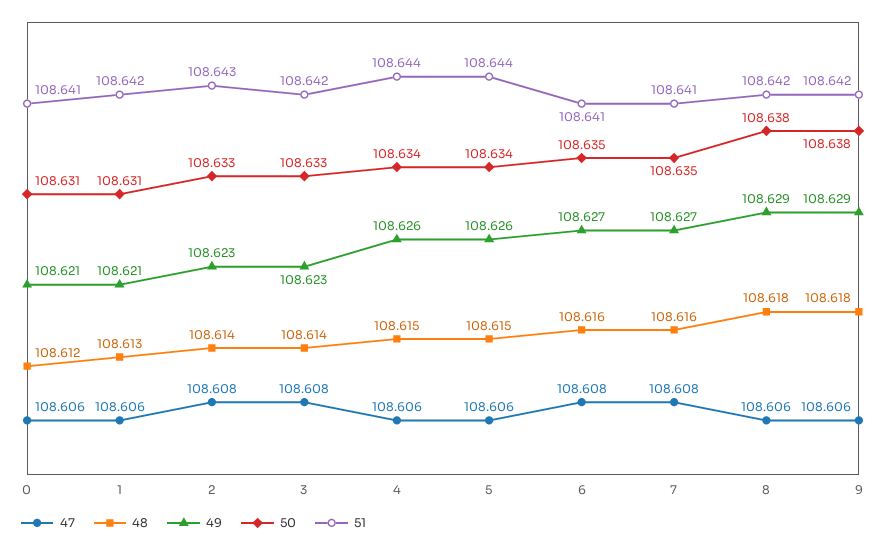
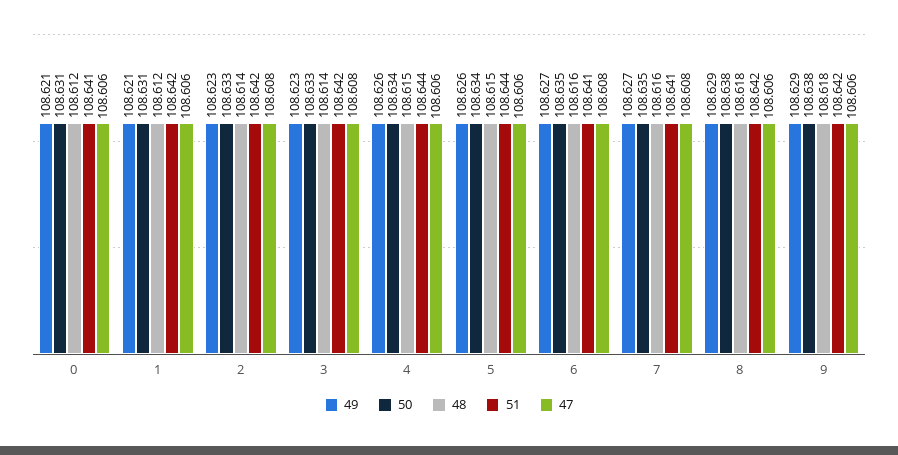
  {
    "47": {
      "0": 108.606,
      "1": 108.606,
      "2": 108.608,
      "3": 108.608,
      "4": 108.606,
      "5": 108.606,
      "6": 108.608,
      "7": 108.608,
      "8": 108.606,
      "9": 108.606
    },
    "48": {
      "0": 108.612,
-     "1": 108.613,
+     "1": 108.612,
      "2": 108.614,
      "3": 108.614,
      "4": 108.615,
      "5": 108.615,
      "6": 108.616,
      "7": 108.616,
      "8": 108.618,
      "9": 108.618
    },
    "49": {
      "0": 108.621,
      "1": 108.621,
      "2": 108.623,
      "3": 108.623,
      "4": 108.626,
      "5": 108.626,
      "6": 108.627,
      "7": 108.627,
      "8": 108.629,
      "9": 108.629
    },
    "50": {
      "0": 108.631,
      "1": 108.631,
      "2": 108.633,
      "3": 108.633,
      "4": 108.634,
      "5": 108.634,
      "6": 108.635,
      "7": 108.635,
      "8": 108.638,
      "9": 108.638
    },
    "51": {
      "0": 108.641,
      "1": 108.642,
-     "2": 108.643,
+     "2": 108.642,
      "3": 108.642,
      "4": 108.644,
      "5": 108.644,
      "6": 108.641,
      "7": 108.641,
      "8": 108.642,
      "9": 108.642
    }
  }

